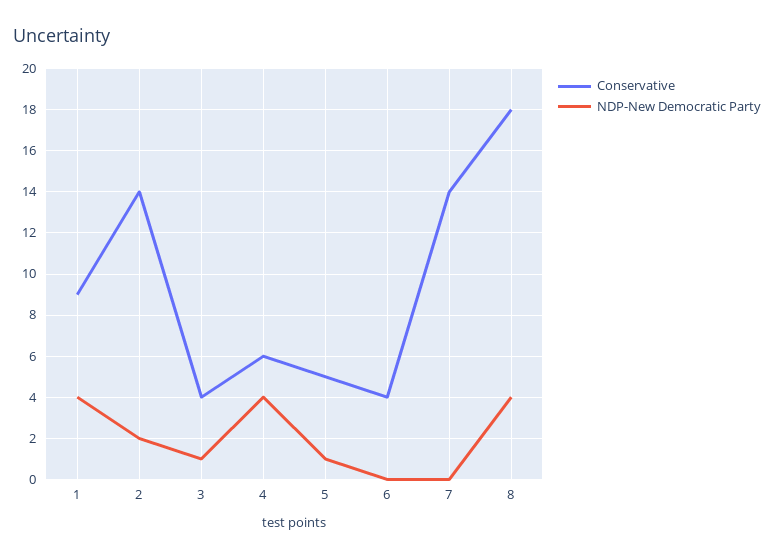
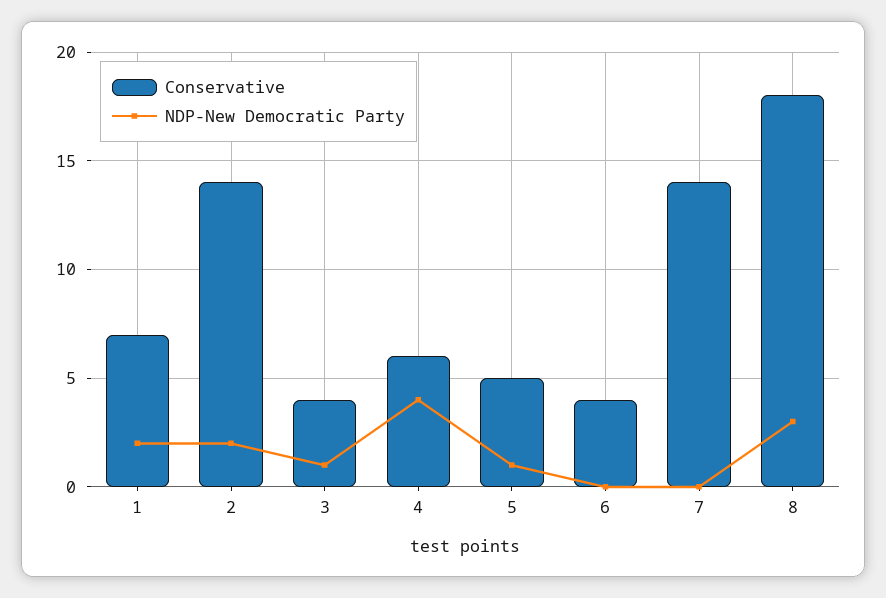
  {
    "Conservative": {
-     "1": 9,
+     "1": 7,
      "2": 14,
      "3": 4,
      "4": 6,
      "5": 5,
      "6": 4,
      "7": 14,
      "8": 18
    },
    "NDP-New Democratic Party": {
-     "1": 4,
+     "1": 2,
      "2": 2,
      "3": 1,
      "4": 4,
      "5": 1,
      "6": 0,
      "7": 0,
-     "8": 4
+     "8": 3
    }
  }

